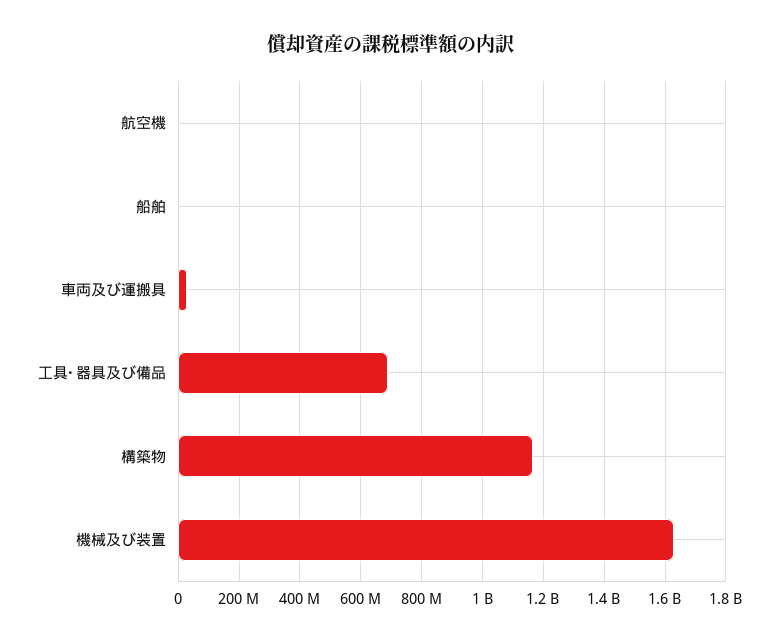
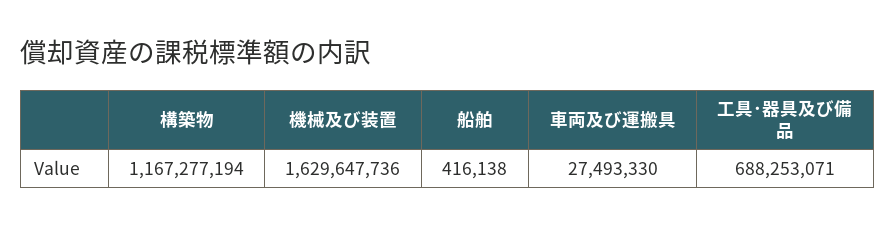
  {
-   "航空機": 0,
    "船舶": 416138,
    "車両及び運搬具": 27493330,
    "工具･器具及び備品": 688253071,
    "構築物": 1167277194,
    "機械及び装置": 1629647736
  }

